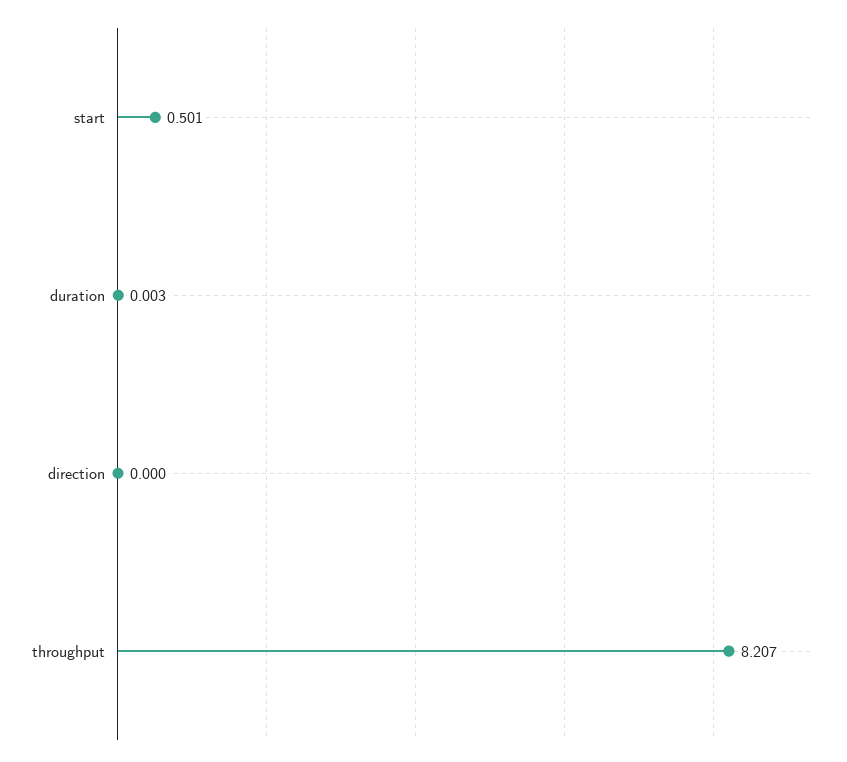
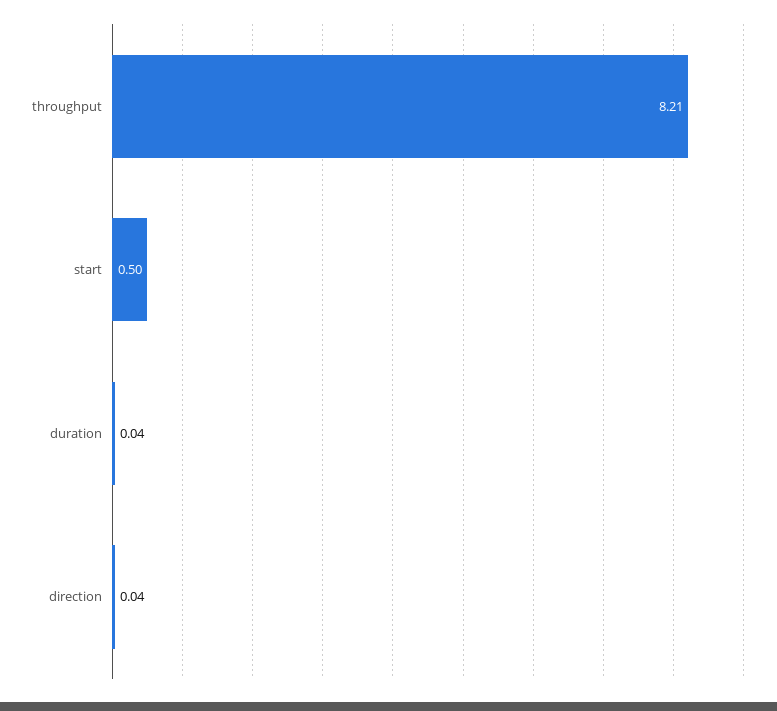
  {
    "start": 0.501,
-   "duration": 0.003,
+   "duration": 0.04,
-   "direction": 0,
+   "direction": 0.04,
    "throughput": 8.207
  }

